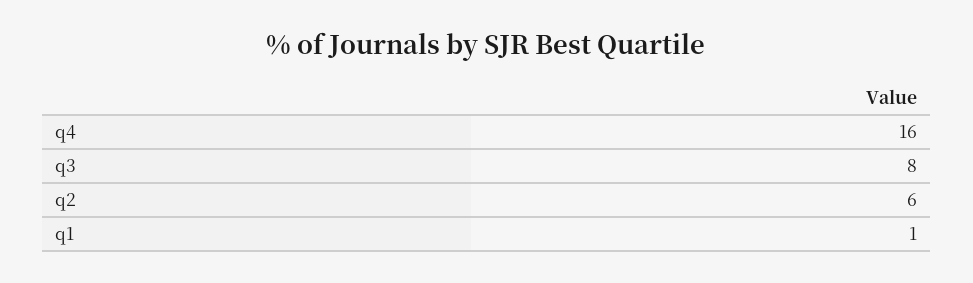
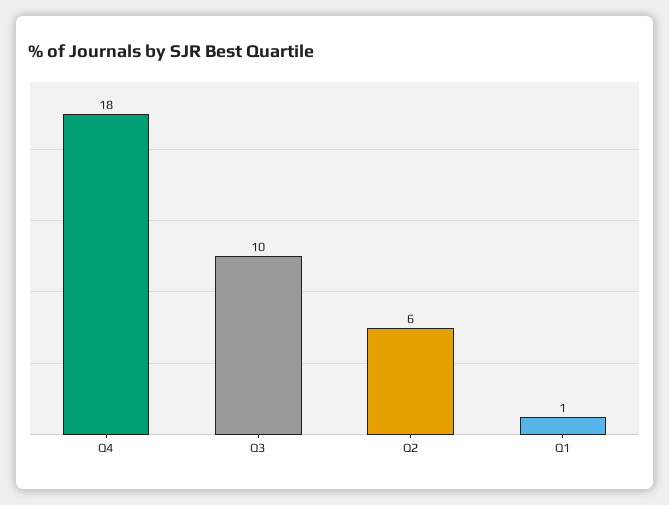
  {
-   "q4": 16,
+   "q4": 18,
-   "q3": 8,
+   "q3": 10,
    "q2": 6,
    "q1": 1
  }

